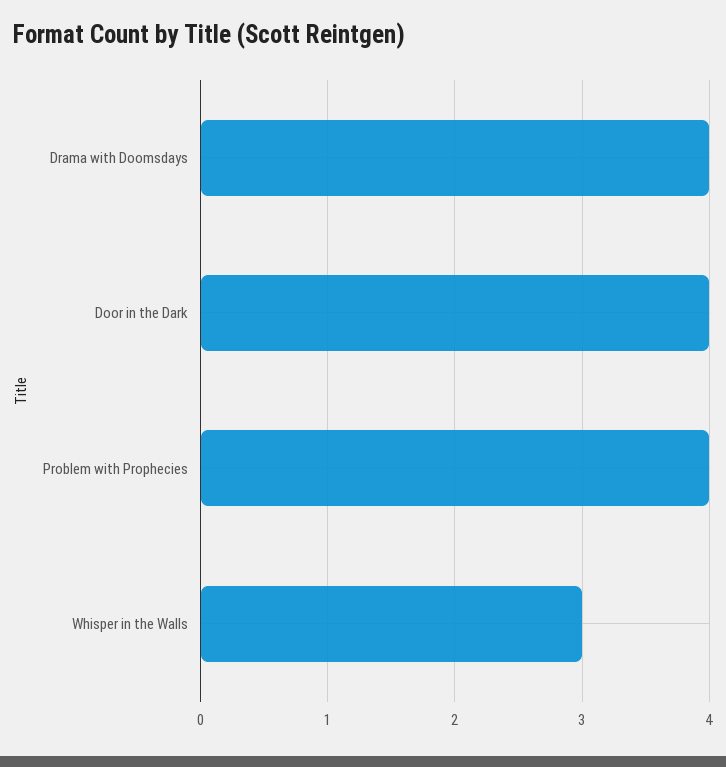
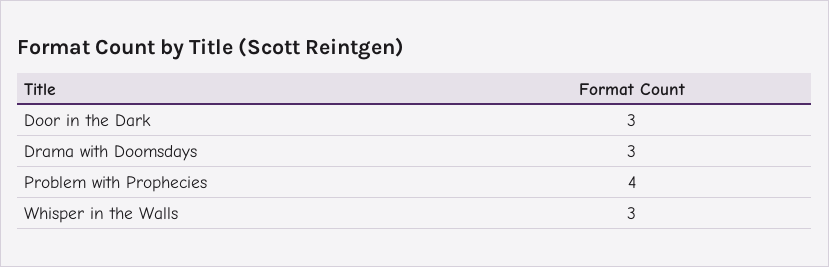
  {
-   "Drama with Doomsdays": 4,
+   "Drama with Doomsdays": 3,
-   "Door in the Dark": 4,
+   "Door in the Dark": 3,
    "Problem with Prophecies": 4,
    "Whisper in the Walls": 3
  }

